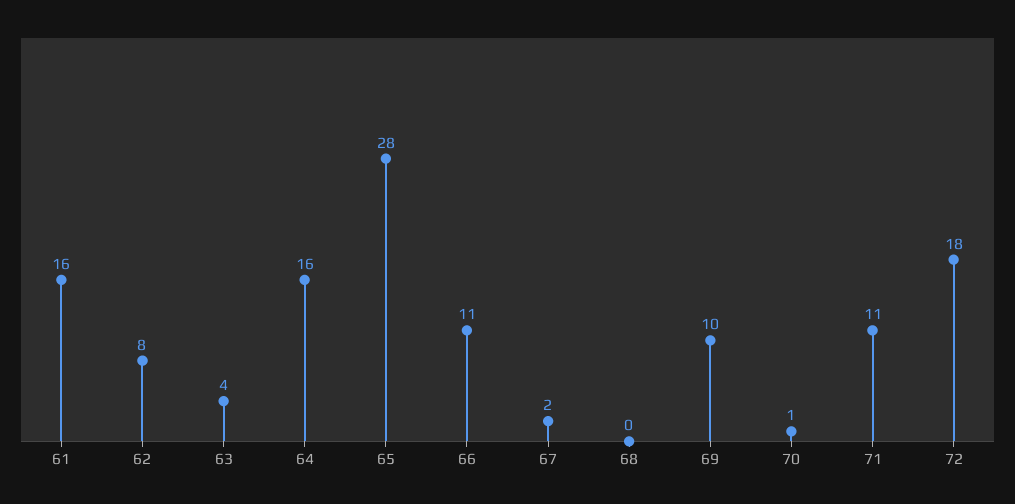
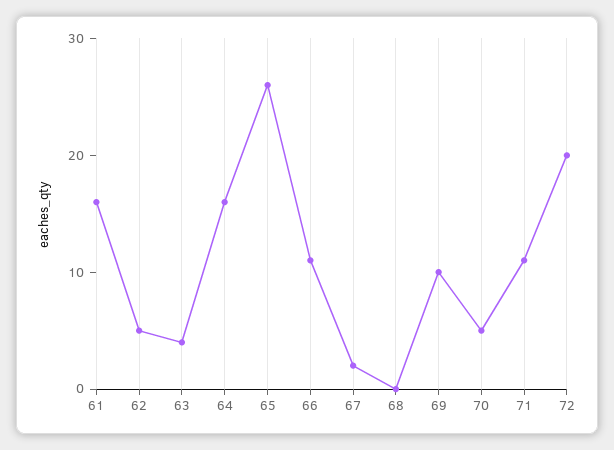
  {
    "61": 16,
-   "62": 8,
+   "62": 5,
    "63": 4,
    "64": 16,
-   "65": 28,
+   "65": 26,
    "66": 11,
    "67": 2,
    "68": 0,
    "69": 10,
-   "70": 1,
+   "70": 5,
    "71": 11,
-   "72": 18
+   "72": 20
  }

